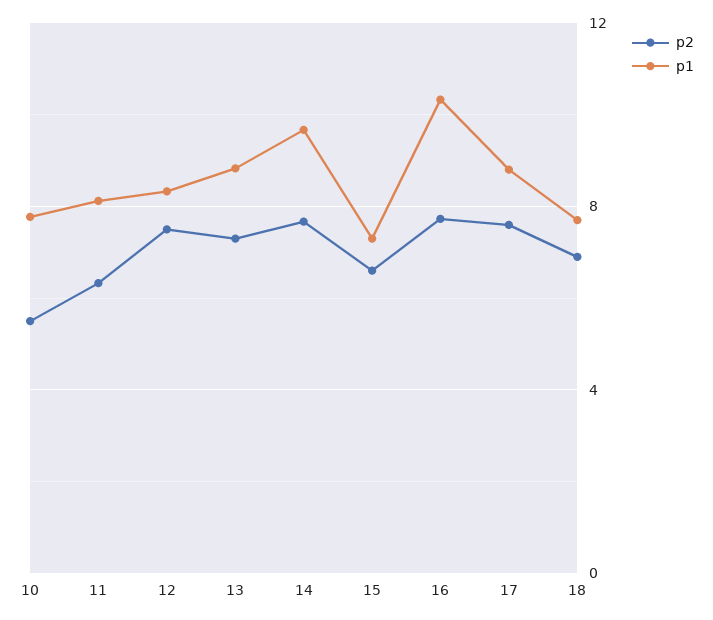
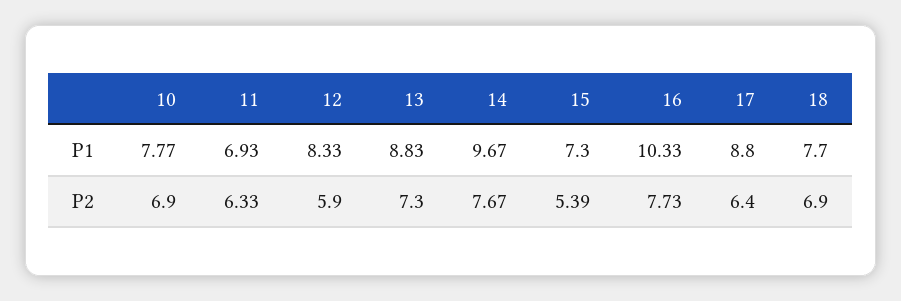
  {
    "p2": {
-     "10": 5.5,
+     "10": 6.9,
      "11": 6.33,
-     "12": 7.5,
+     "12": 5.9,
      "13": 7.3,
      "14": 7.67,
-     "15": 6.5,
+     "15": 5.39,
      "16": 7.73,
-     "17": 7.5,
+     "17": 6.4,
      "18": 6.9
    },
    "p1": {
      "10": 7.77,
-     "11": 8,
+     "11": 6.93,
      "12": 8.33,
      "13": 8.83,
      "14": 9.67,
      "15": 7.3,
      "16": 10.33,
      "17": 8.8,
      "18": 7.7
    }
  }

